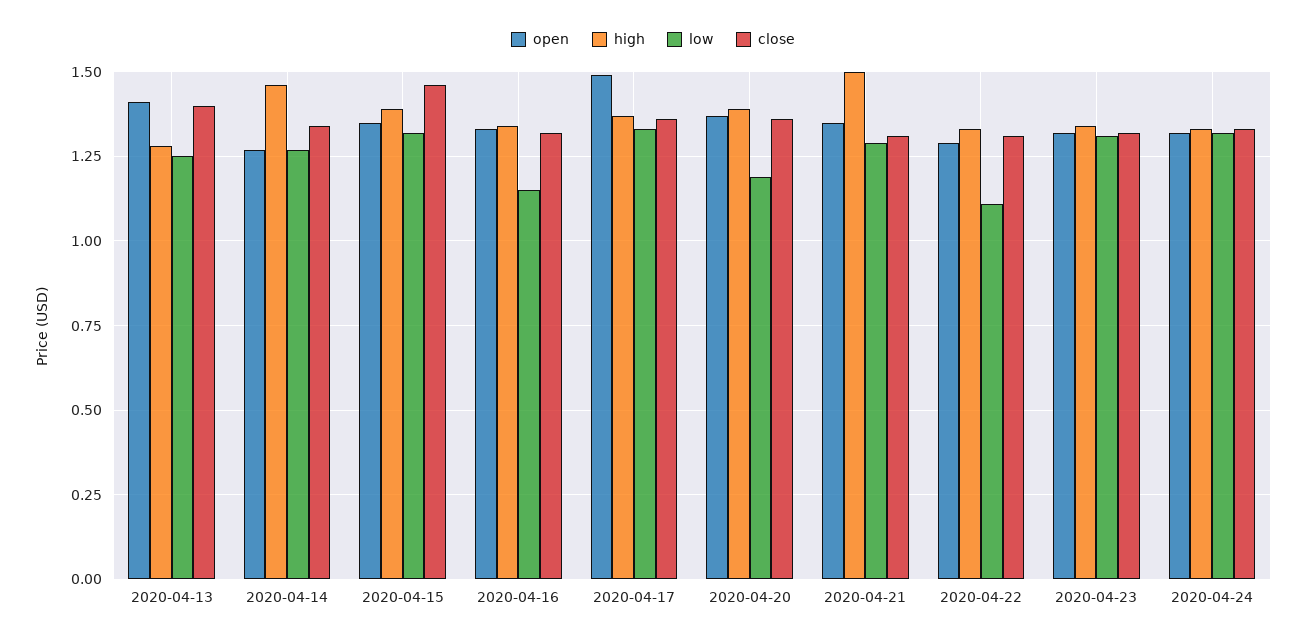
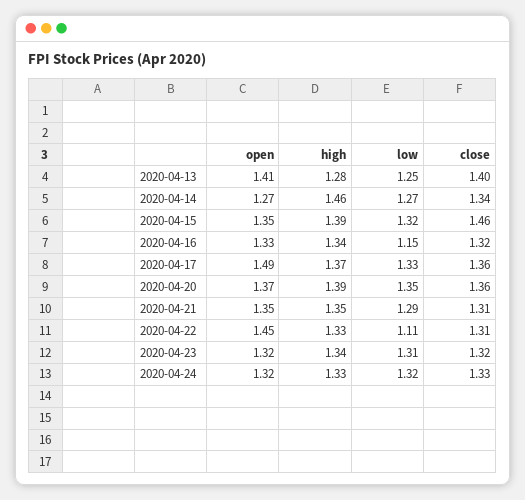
  {
    "open": {
      "2020-04-13": 1.41,
      "2020-04-14": 1.27,
      "2020-04-15": 1.35,
      "2020-04-16": 1.33,
      "2020-04-17": 1.49,
      "2020-04-20": 1.37,
      "2020-04-21": 1.35,
-     "2020-04-22": 1.3,
+     "2020-04-22": 1.45,
      "2020-04-23": 1.32,
      "2020-04-24": 1.32
    },
    "high": {
      "2020-04-13": 1.28,
      "2020-04-14": 1.46,
      "2020-04-15": 1.39,
      "2020-04-16": 1.34,
      "2020-04-17": 1.37,
      "2020-04-20": 1.39,
-     "2020-04-21": 1.5,
+     "2020-04-21": 1.35,
      "2020-04-22": 1.33,
      "2020-04-23": 1.34,
      "2020-04-24": 1.33
    },
    "low": {
      "2020-04-13": 1.25,
      "2020-04-14": 1.27,
      "2020-04-15": 1.32,
      "2020-04-16": 1.15,
      "2020-04-17": 1.33,
-     "2020-04-20": 1.2,
+     "2020-04-20": 1.35,
      "2020-04-21": 1.29,
      "2020-04-22": 1.11,
      "2020-04-23": 1.31,
      "2020-04-24": 1.32
    },
    "close": {
      "2020-04-13": 1.4,
      "2020-04-14": 1.34,
      "2020-04-15": 1.46,
      "2020-04-16": 1.32,
      "2020-04-17": 1.36,
      "2020-04-20": 1.36,
      "2020-04-21": 1.31,
      "2020-04-22": 1.31,
      "2020-04-23": 1.32,
      "2020-04-24": 1.33
    }
  }

